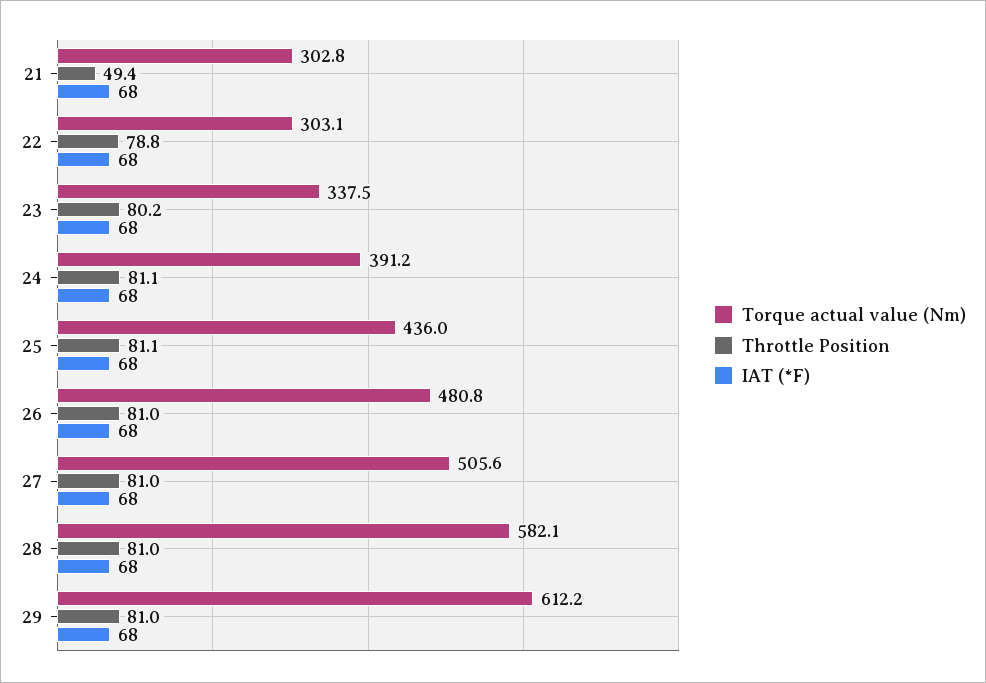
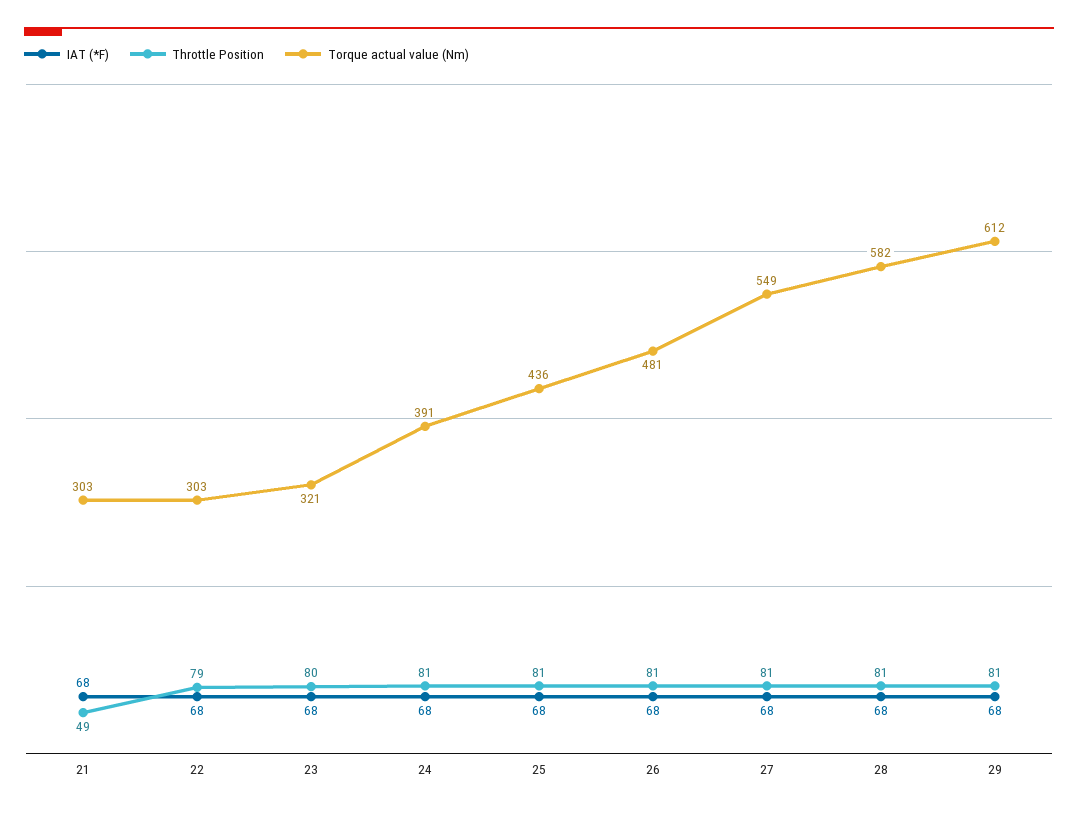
  {
    "Torque actual value (Nm)": {
      "21": 302.8,
      "22": 303.1,
-     "23": 337.5,
+     "23": 321,
      "24": 391.2,
      "25": 436,
      "26": 480.8,
-     "27": 505.6,
+     "27": 549,
      "28": 582.1,
      "29": 612.2
    },
    "Throttle Position": {
      "21": 49.4,
      "22": 78.8,
      "23": 80.2,
      "24": 81.1,
      "25": 81.1,
      "26": 81,
      "27": 81,
      "28": 81,
      "29": 81
    },
    "IAT (*F)": {
      "21": 68,
      "22": 68,
      "23": 68,
      "24": 68,
      "25": 68,
      "26": 68,
      "27": 68,
      "28": 68,
      "29": 68
    }
  }

